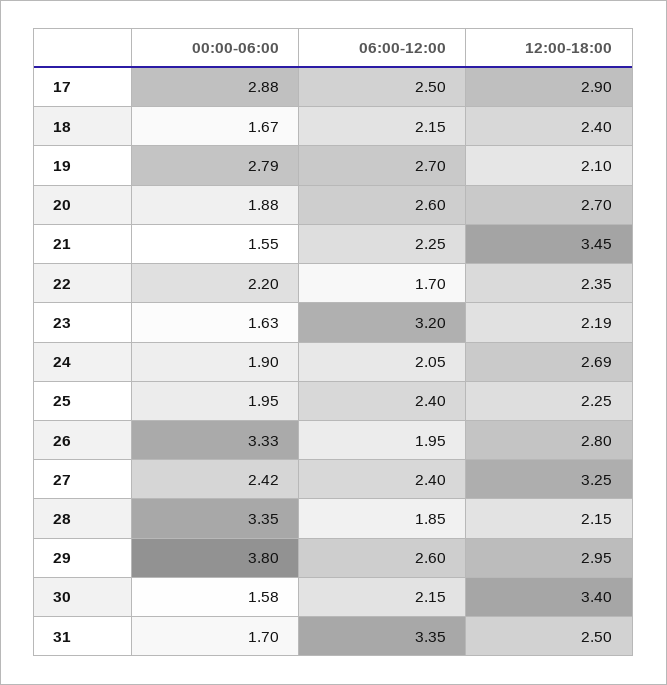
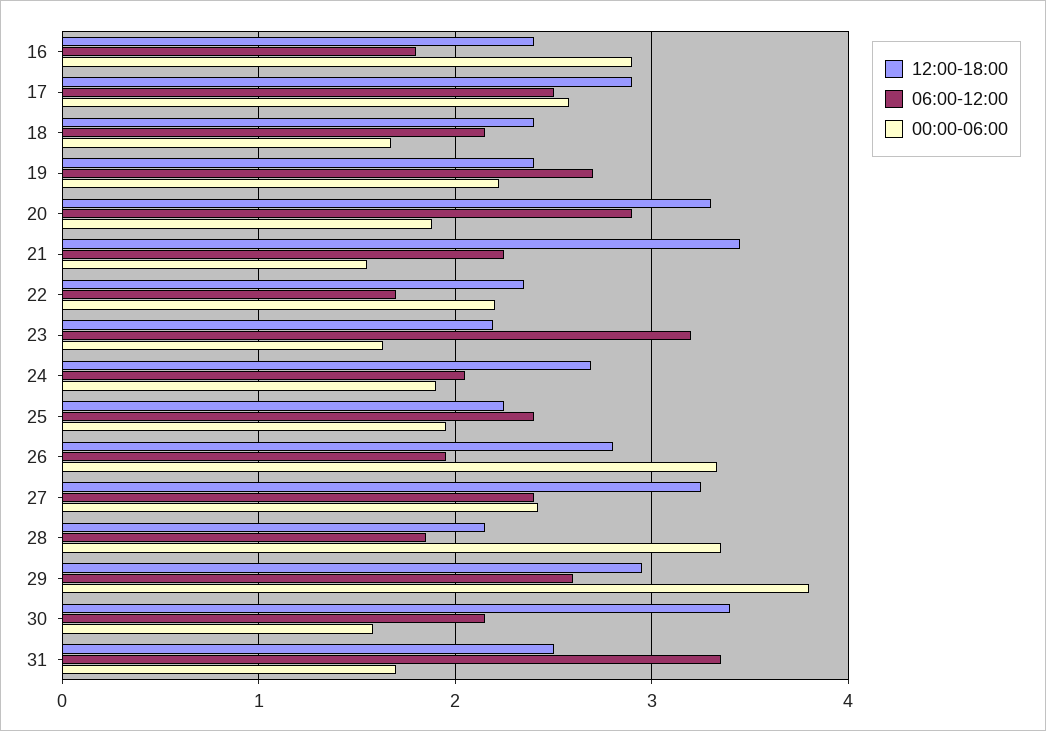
  {
    "00:00-06:00": {
-     "17": 2.88,
+     "17": 2.6,
      "18": 1.67,
-     "19": 2.79,
+     "19": 2.2,
      "20": 1.88,
      "21": 1.55,
      "22": 2.2,
      "23": 1.63,
      "24": 1.9,
      "25": 1.95,
      "26": 3.33,
      "27": 2.42,
      "28": 3.35,
      "29": 3.8,
      "30": 1.58,
-     "31": 1.7
+     "31": 1.7,
+     "16": 2.9
    },
    "06:00-12:00": {
      "17": 2.5,
      "18": 2.15,
      "19": 2.7,
-     "20": 2.6,
+     "20": 2.9,
      "21": 2.25,
      "22": 1.7,
      "23": 3.2,
      "24": 2.05,
      "25": 2.4,
      "26": 1.95,
      "27": 2.4,
      "28": 1.85,
      "29": 2.6,
      "30": 2.15,
-     "31": 3.35
+     "31": 3.35,
+     "16": 1.8
    },
    "12:00-18:00": {
      "17": 2.9,
      "18": 2.4,
-     "19": 2.1,
+     "19": 2.4,
-     "20": 2.7,
+     "20": 3.3,
      "21": 3.45,
      "22": 2.35,
      "23": 2.19,
      "24": 2.69,
      "25": 2.25,
      "26": 2.8,
      "27": 3.25,
      "28": 2.15,
      "29": 2.95,
      "30": 3.4,
-     "31": 2.5
+     "31": 2.5,
+     "16": 2.4
    }
  }

